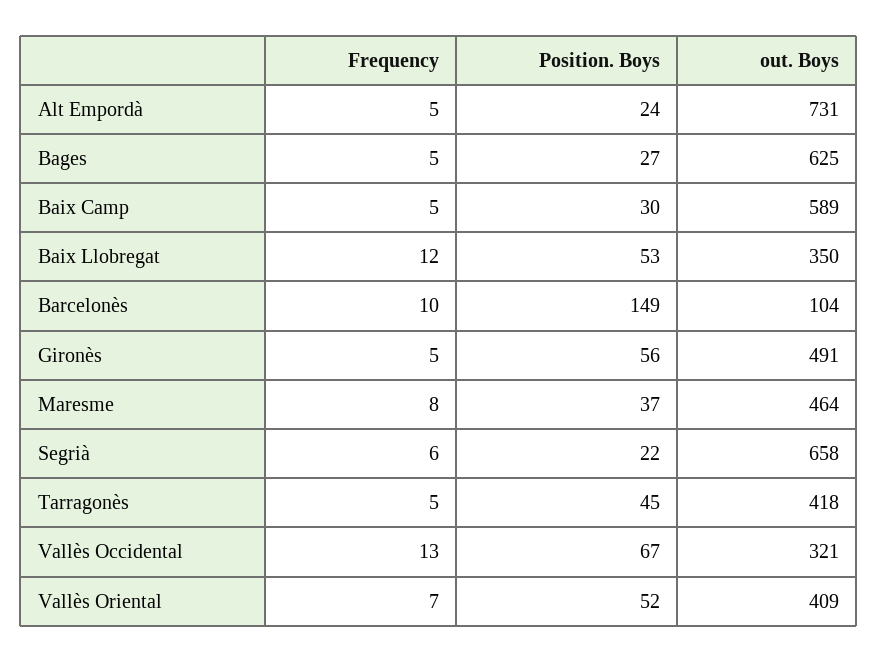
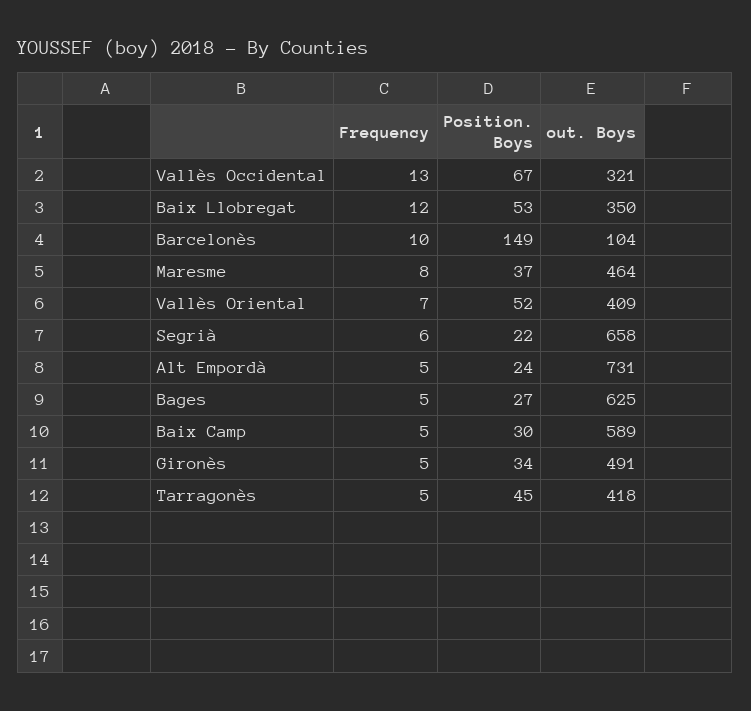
  {
    "Frequency": {
      "Alt Empordà": 5,
      "Bages": 5,
      "Baix Camp": 5,
      "Baix Llobregat": 12,
      "Barcelonès": 10,
      "Gironès": 5,
      "Maresme": 8,
      "Segrià": 6,
      "Tarragonès": 5,
      "Vallès Occidental": 13,
      "Vallès Oriental": 7
    },
    "Position. Boys": {
      "Alt Empordà": 24,
      "Bages": 27,
      "Baix Camp": 30,
      "Baix Llobregat": 53,
      "Barcelonès": 149,
-     "Gironès": 56,
+     "Gironès": 34,
      "Maresme": 37,
      "Segrià": 22,
      "Tarragonès": 45,
      "Vallès Occidental": 67,
      "Vallès Oriental": 52
    },
    "out. Boys": {
      "Alt Empordà": 731,
      "Bages": 625,
      "Baix Camp": 589,
      "Baix Llobregat": 350,
      "Barcelonès": 104,
      "Gironès": 491,
      "Maresme": 464,
      "Segrià": 658,
      "Tarragonès": 418,
      "Vallès Occidental": 321,
      "Vallès Oriental": 409
    }
  }

